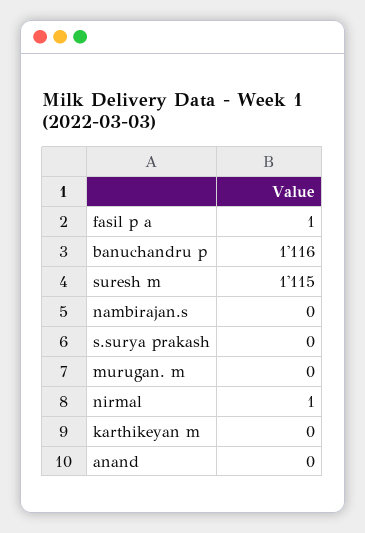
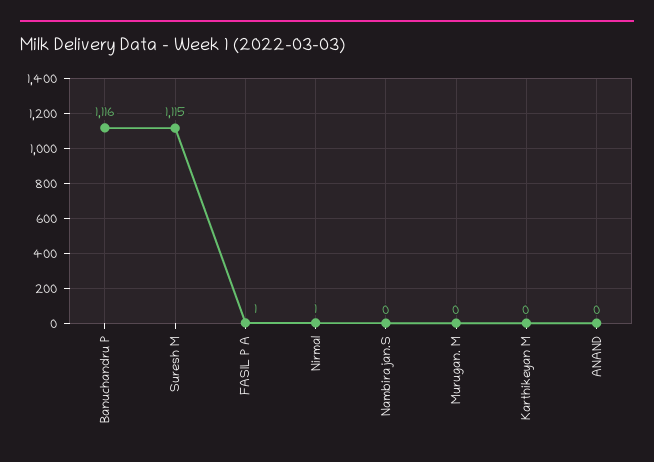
  {
    "fasil p a": 1,
    "banuchandru p": 1116,
    "suresh m": 1115,
    "nambirajan.s": 0,
-   "s.surya prakash": 0,
    "murugan. m": 0,
    "nirmal": 1,
    "karthikeyan m": 0,
    "anand": 0
  }

